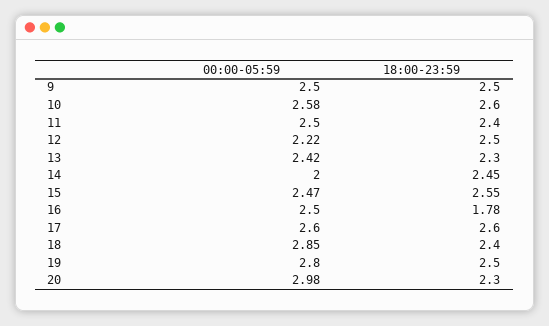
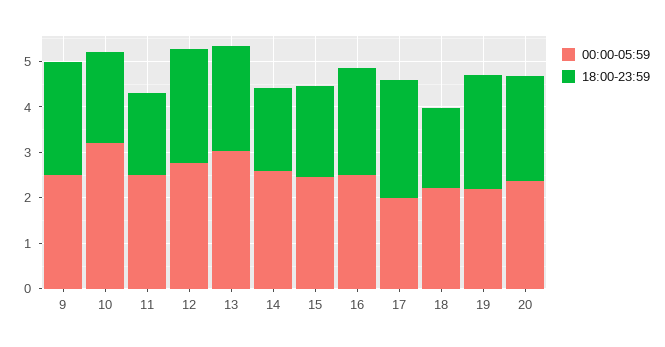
  {
    "00:00-05:59": {
      "9": 2.5,
-     "10": 2.58,
+     "10": 3.2,
      "11": 2.5,
-     "12": 2.22,
+     "12": 2.8,
-     "13": 2.42,
+     "13": 3,
-     "14": 2,
+     "14": 2.6,
      "15": 2.47,
      "16": 2.5,
-     "17": 2.6,
+     "17": 2,
-     "18": 2.85,
+     "18": 2.2,
-     "19": 2.8,
+     "19": 2.2,
-     "20": 2.98
+     "20": 2.4
    },
    "18:00-23:59": {
      "9": 2.5,
-     "10": 2.6,
+     "10": 2,
-     "11": 2.4,
+     "11": 1.8,
      "12": 2.5,
      "13": 2.3,
-     "14": 2.45,
+     "14": 1.8,
-     "15": 2.55,
+     "15": 2,
-     "16": 1.78,
+     "16": 2.4,
      "17": 2.6,
-     "18": 2.4,
+     "18": 1.8,
      "19": 2.5,
      "20": 2.3
    }
  }

